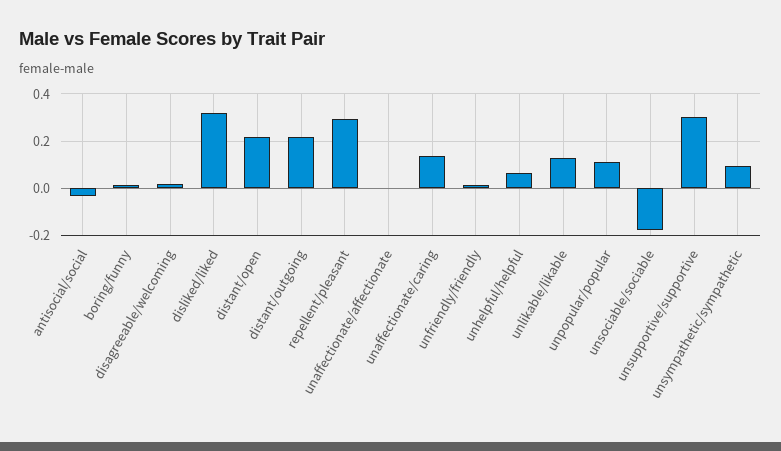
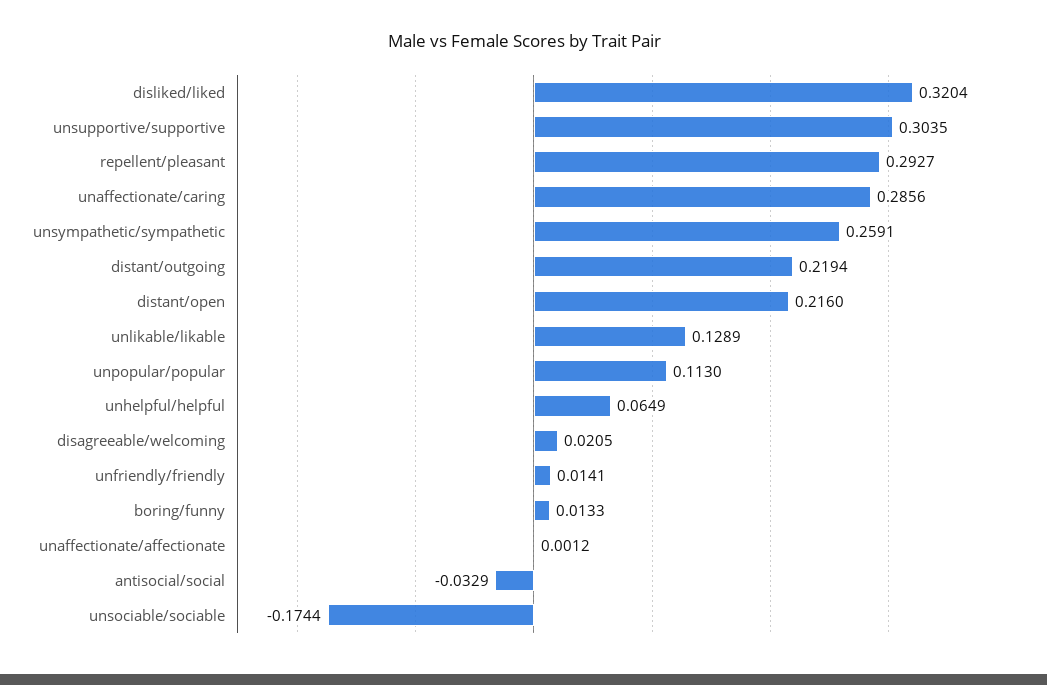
  {
    "antisocial/social": -0.0329,
    "boring/funny": 0.0133,
    "disagreeable/welcoming": 0.0205,
    "disliked/liked": 0.3204,
    "distant/open": 0.216,
    "distant/outgoing": 0.2194,
    "repellent/pleasant": 0.2927,
    "unaffectionate/affectionate": 0.0012,
-   "unaffectionate/caring": 0.15,
+   "unaffectionate/caring": 0.2856,
    "unfriendly/friendly": 0.0141,
    "unhelpful/helpful": 0.0649,
    "unlikable/likable": 0.1289,
    "unpopular/popular": 0.113,
    "unsociable/sociable": -0.1744,
    "unsupportive/supportive": 0.3035,
-   "unsympathetic/sympathetic": 0.1
+   "unsympathetic/sympathetic": 0.2591
  }

